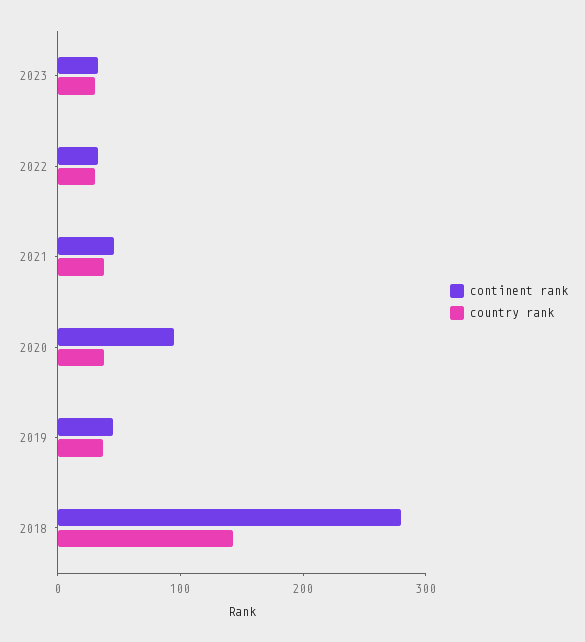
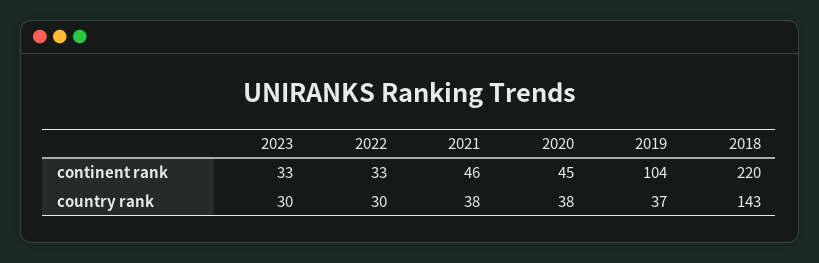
  {
    "continent rank": {
      "2023": 33,
      "2022": 33,
      "2021": 46,
-     "2020": 100,
+     "2020": 45,
-     "2019": 40,
+     "2019": 104,
-     "2018": 280
+     "2018": 220
    },
    "country rank": {
      "2023": 30,
      "2022": 30,
      "2021": 38,
      "2020": 38,
      "2019": 37,
      "2018": 143
    }
  }

